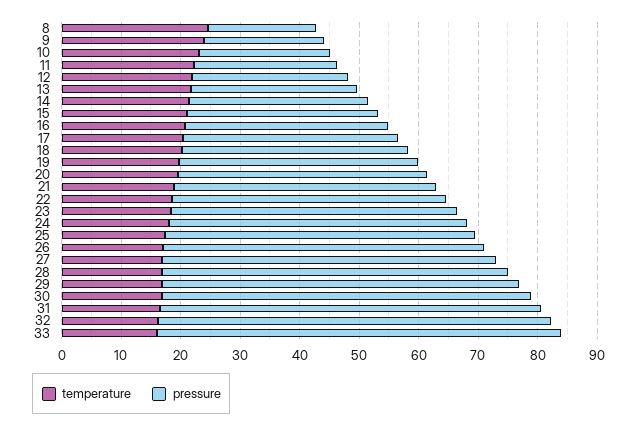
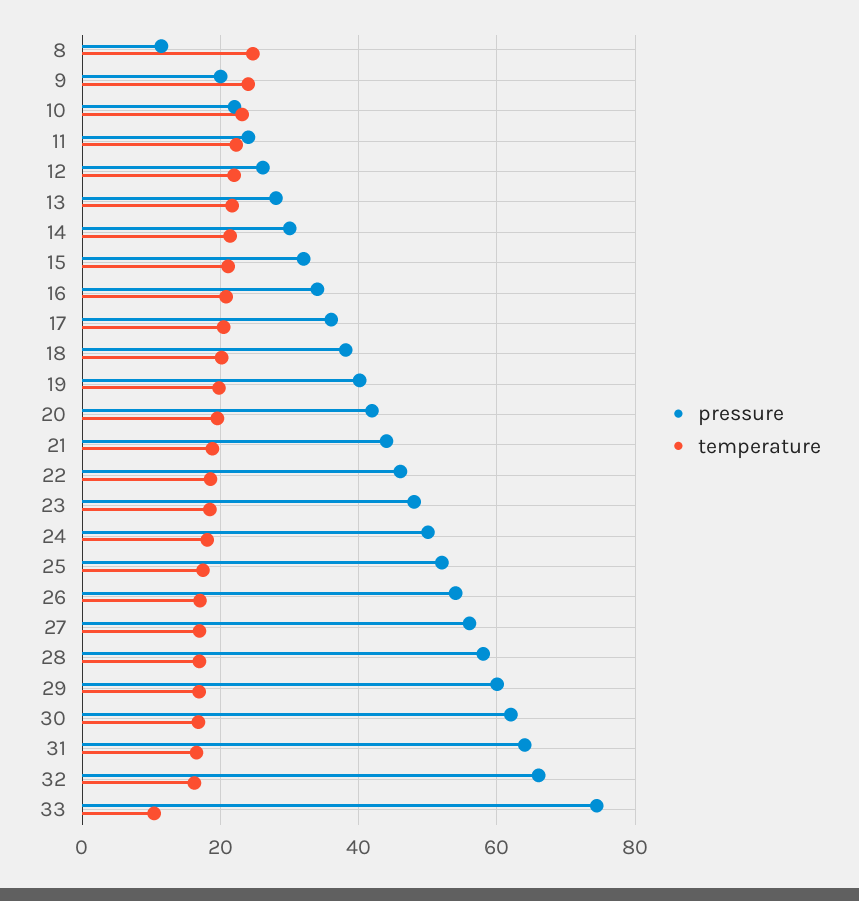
  {
    "temperature": {
      "8": 24,
      "9": 24,
      "10": 24,
      "11": 22,
      "12": 22,
      "13": 22,
      "14": 22,
      "15": 22,
      "16": 20,
      "17": 20,
      "18": 20,
      "19": 20,
      "20": 20,
      "21": 18,
      "22": 18,
      "23": 18,
      "24": 18,
      "25": 18,
      "26": 18,
      "27": 16,
      "28": 16,
      "29": 16,
      "30": 16,
      "31": 16,
      "32": 16,
-     "33": 16
+     "33": 10
    },
    "pressure": {
-     "8": 18,
+     "8": 12,
      "9": 20,
      "10": 22,
      "11": 24,
      "12": 26,
      "13": 28,
      "14": 30,
      "15": 32,
      "16": 34,
      "17": 36,
      "18": 38,
      "19": 40,
      "20": 42,
      "21": 44,
      "22": 46,
      "23": 48,
      "24": 50,
      "25": 52,
      "26": 54,
      "27": 56,
      "28": 58,
      "29": 60,
      "30": 62,
      "31": 64,
      "32": 66,
-     "33": 68
+     "33": 74
    }
  }

